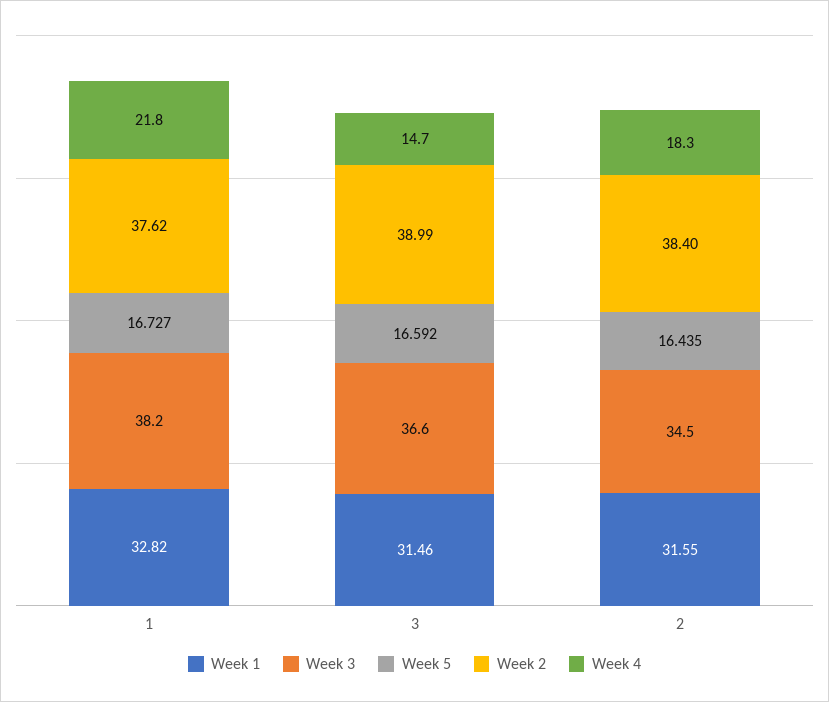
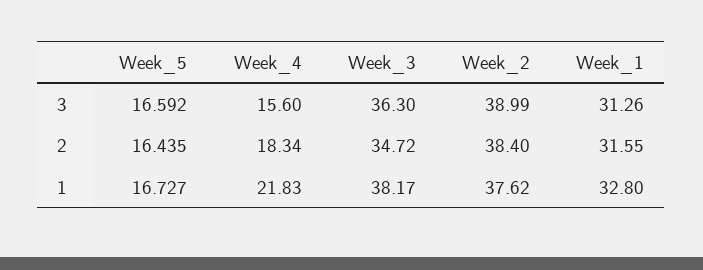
  {
    "Week 1": {
-     "1": 32.82,
+     "1": 32.8,
-     "3": 31.46,
+     "3": 31.26,
      "2": 31.55
    },
    "Week 3": {
      "1": 38.17,
-     "3": 36.6,
+     "3": 36.3,
-     "2": 34.5
+     "2": 34.72
    },
    "Week 5": {
      "1": 16.727,
      "3": 16.592,
      "2": 16.435
    },
    "Week 2": {
      "1": 37.62,
      "3": 38.99,
      "2": 38.4
    },
    "Week 4": {
      "1": 21.83,
-     "3": 14.7,
+     "3": 15.6,
      "2": 18.34
    }
  }

